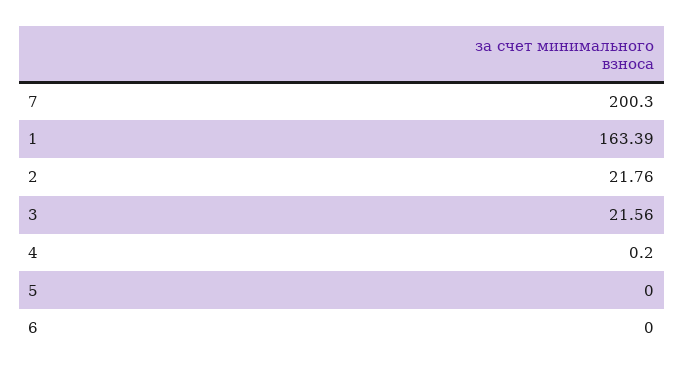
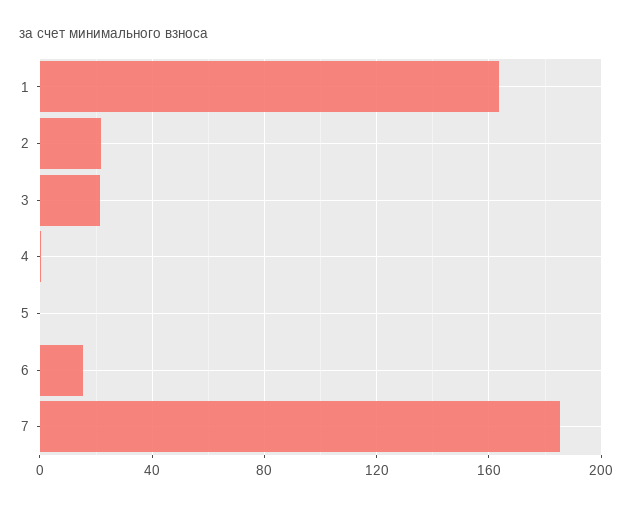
  {
-   "7": 200.3,
+   "7": 185,
    "1": 163.39,
    "2": 21.76,
    "3": 21.56,
    "4": 0.2,
    "5": 0,
-   "6": 0
+   "6": 15
  }

